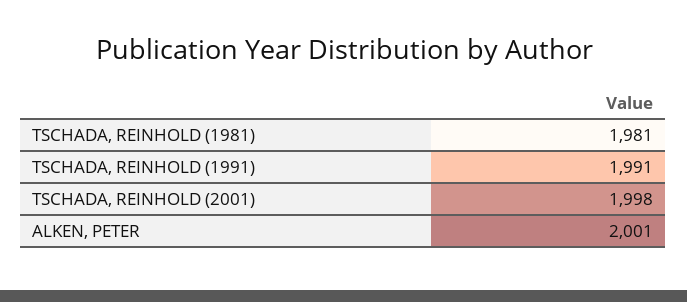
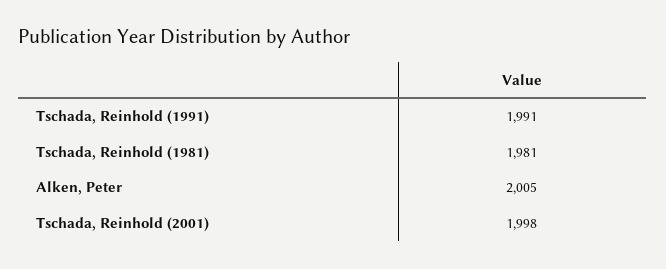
  {
    "TSCHADA, REINHOLD (1981)": 1981,
    "TSCHADA, REINHOLD (1991)": 1991,
    "TSCHADA, REINHOLD (2001)": 1998,
-   "ALKEN, PETER": 2001
+   "ALKEN, PETER": 2005
  }

